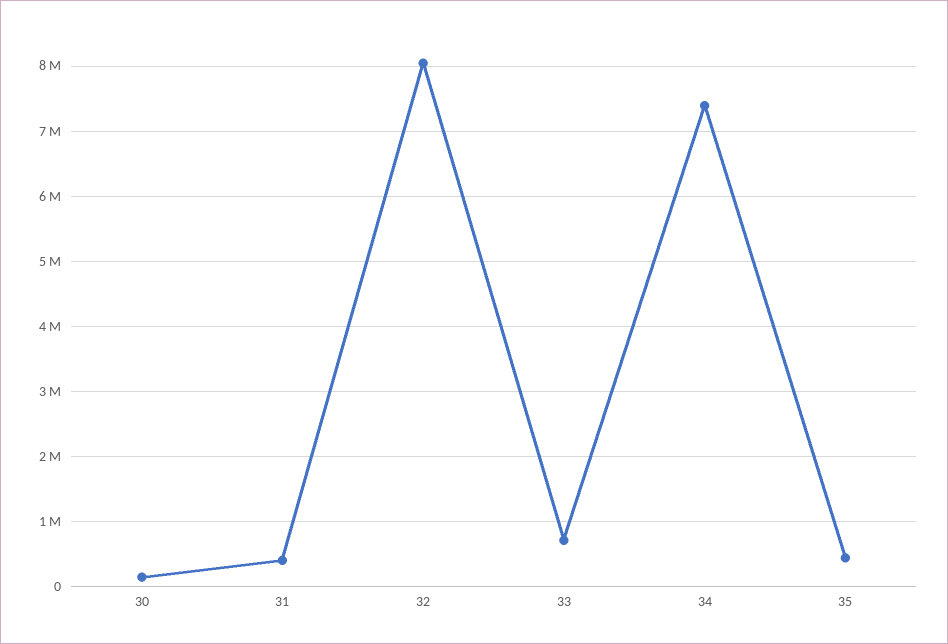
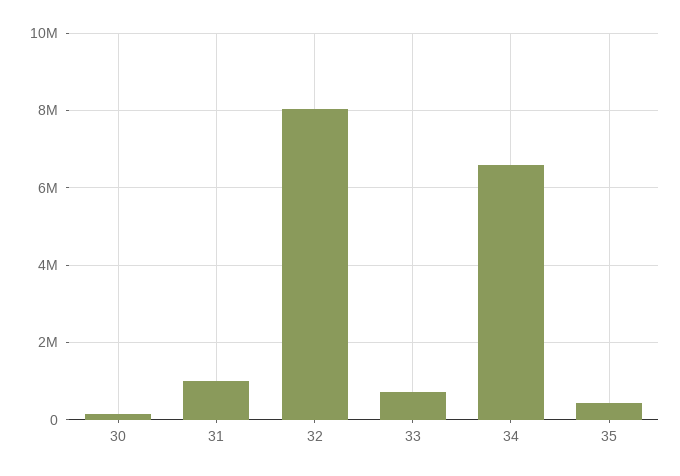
  {
    "30": 100000,
-   "31": 400000,
+   "31": 1000000,
    "32": 8000000,
    "33": 700000,
-   "34": 7400000,
+   "34": 6600000,
    "35": 400000
  }

